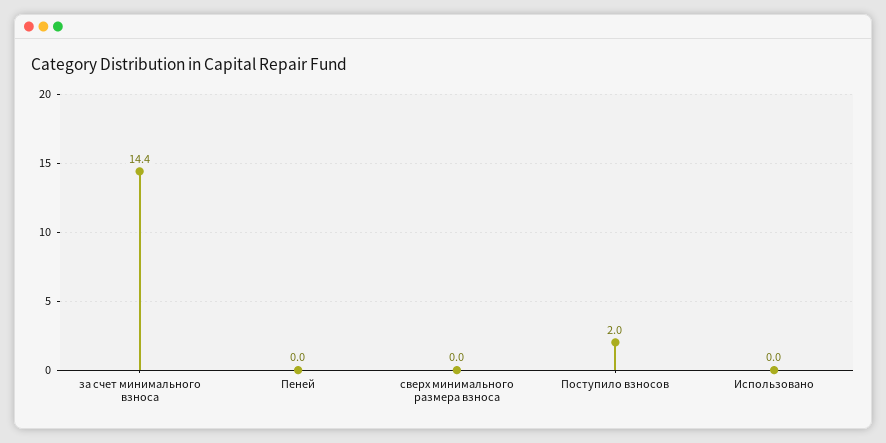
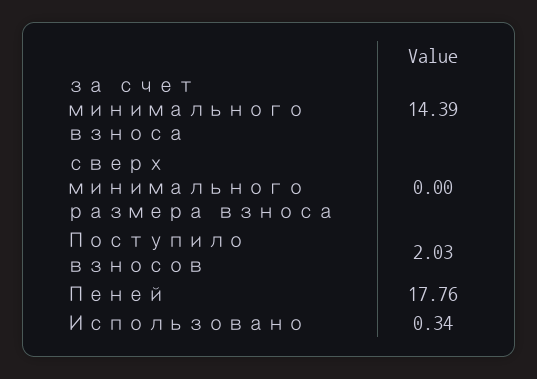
  {
    "за счет минимального взноса": 14.39,
-   "Пеней": 0,
+   "Пеней": 17.76,
    "сверх минимального размера взноса": 0,
    "Поступило взносов": 2.03,
-   "Использовано": 0
+   "Использовано": 0.34
  }

